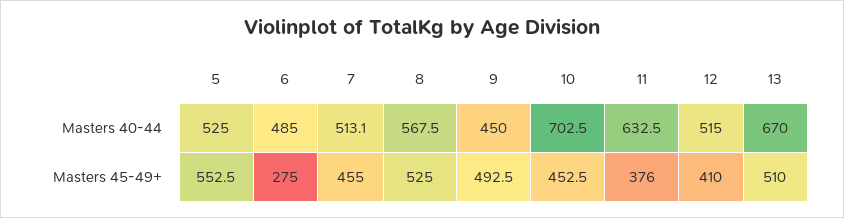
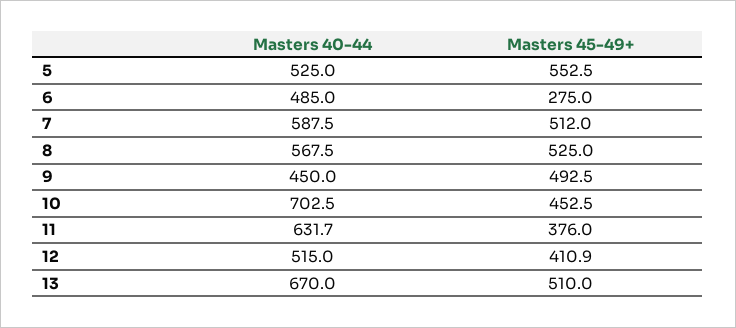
  {
    "5": {
      "Masters 40-44": 525,
      "Masters 45-49+": 552.5
    },
    "6": {
      "Masters 40-44": 485,
      "Masters 45-49+": 275
    },
    "7": {
-     "Masters 40-44": 513.1,
+     "Masters 40-44": 587.5,
-     "Masters 45-49+": 455
+     "Masters 45-49+": 512
    },
    "8": {
      "Masters 40-44": 567.5,
      "Masters 45-49+": 525
    },
    "9": {
      "Masters 40-44": 450,
      "Masters 45-49+": 492.5
    },
    "10": {
      "Masters 40-44": 702.5,
      "Masters 45-49+": 452.5
    },
    "11": {
-     "Masters 40-44": 632.5,
+     "Masters 40-44": 631.7,
      "Masters 45-49+": 376
    },
    "12": {
      "Masters 40-44": 515,
-     "Masters 45-49+": 410
+     "Masters 45-49+": 410.9
    },
    "13": {
      "Masters 40-44": 670,
      "Masters 45-49+": 510
    }
  }

